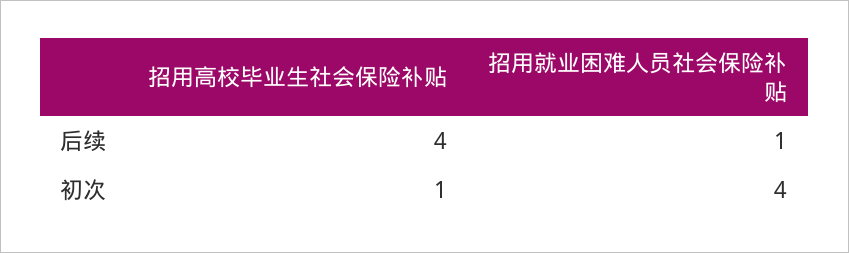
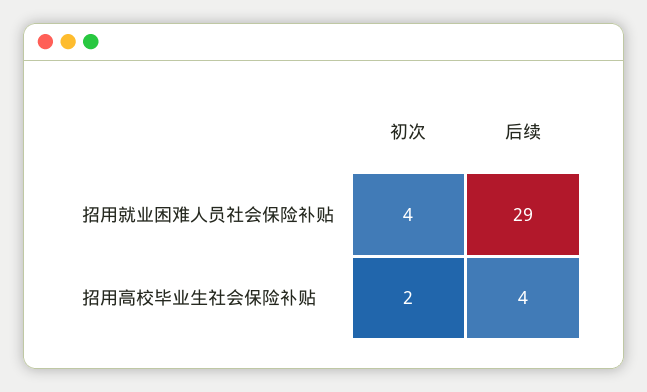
  {
    "招用高校毕业生社会保险补贴": {
      "后续": 4,
-     "初次": 1
+     "初次": 2
    },
    "招用就业困难人员社会保险补贴": {
-     "后续": 1,
+     "后续": 29,
      "初次": 4
    }
  }

